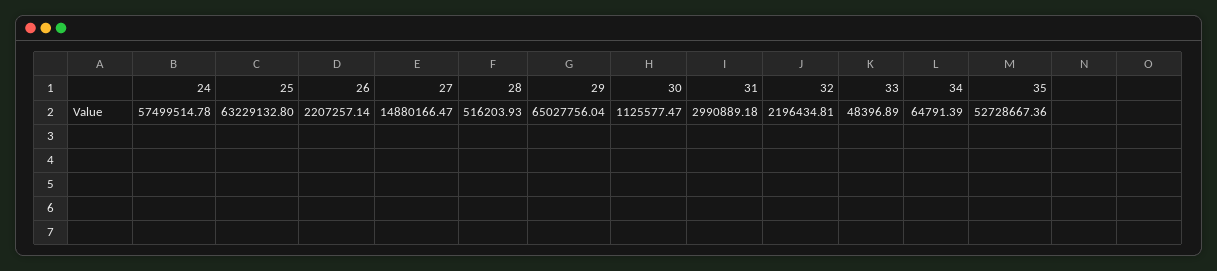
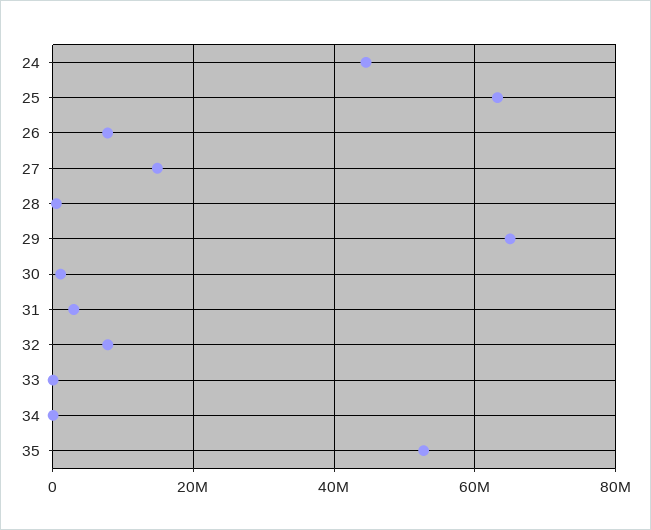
  {
-   "24": 57499514.78,
+   "24": 44000000,
    "25": 63229132.8,
-   "26": 2207257.14,
+   "26": 8000000,
    "27": 14880166.47,
    "28": 516203.93,
    "29": 65027756.04,
    "30": 1125577.47,
    "31": 2990889.18,
-   "32": 2196434.81,
+   "32": 8000000,
    "33": 48396.89,
    "34": 64791.39,
    "35": 52728667.36
  }

